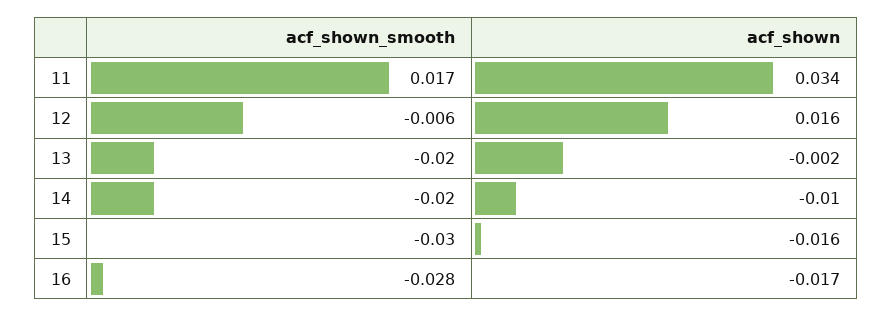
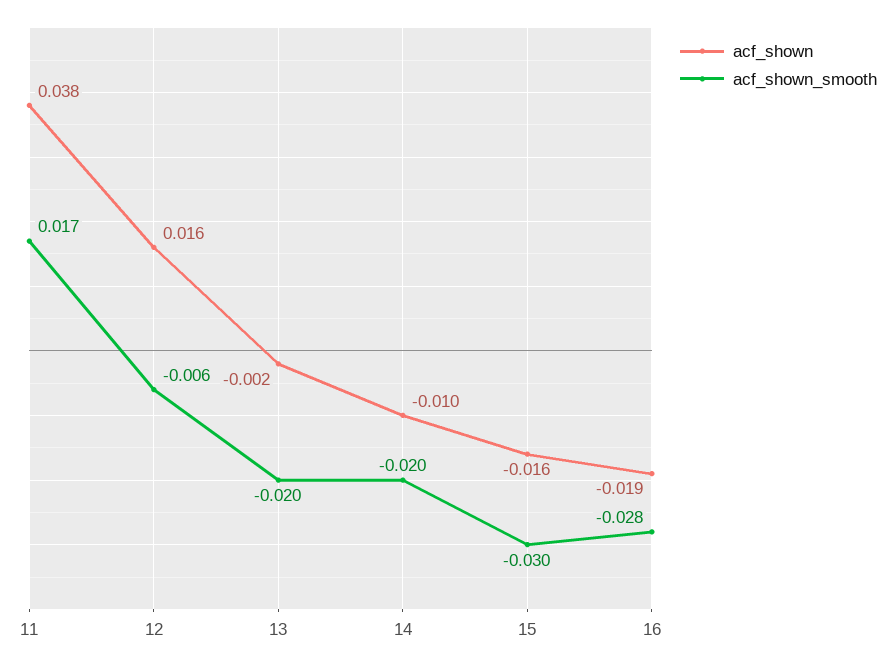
  {
    "acf_shown_smooth": {
      "11": 0.017,
      "12": -0.006,
      "13": -0.02,
      "14": -0.02,
      "15": -0.03,
      "16": -0.028
    },
    "acf_shown": {
-     "11": 0.034,
+     "11": 0.038,
      "12": 0.016,
      "13": -0.002,
      "14": -0.01,
      "15": -0.016,
-     "16": -0.017
+     "16": -0.019
    }
  }

